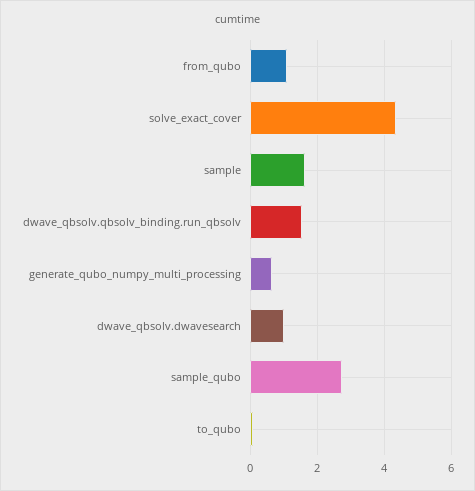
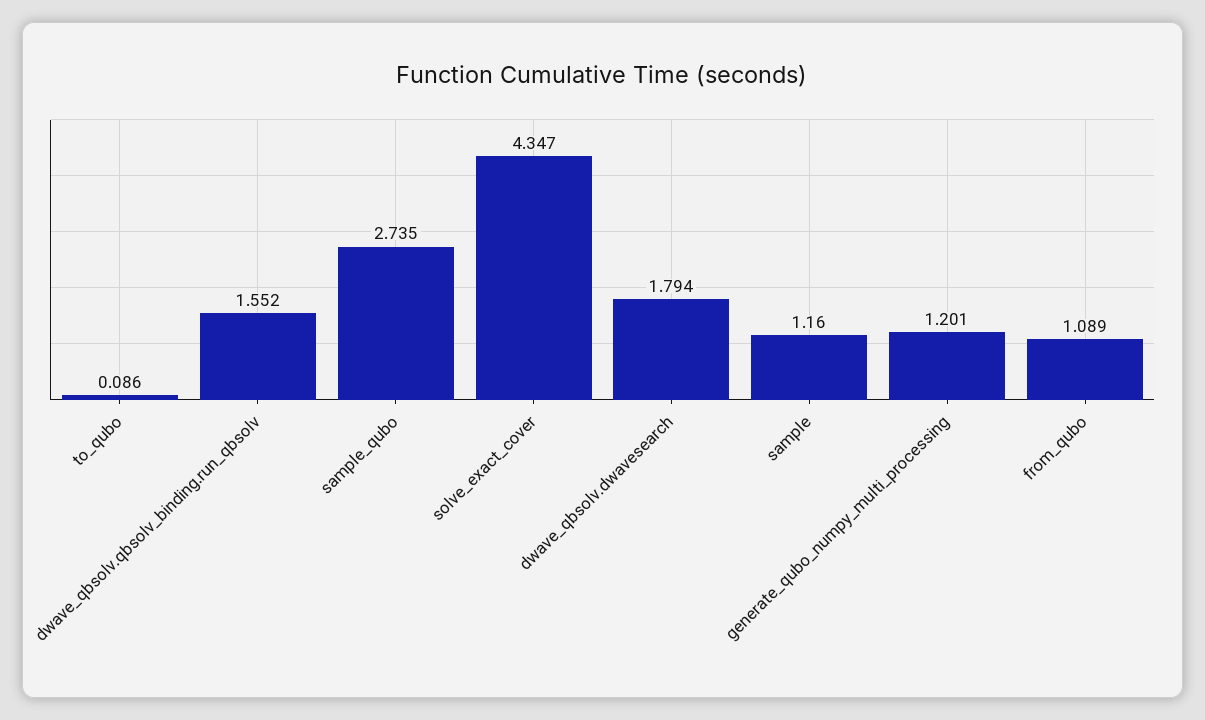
  {
    "from_qubo": 1.089,
    "solve_exact_cover": 4.347,
-   "sample": 1.6,
+   "sample": 1.16,
    "dwave_qbsolv.qbsolv_binding.run_qbsolv": 1.552,
-   "generate_qubo_numpy_multi_processing": 0.6,
+   "generate_qubo_numpy_multi_processing": 1.201,
-   "dwave_qbsolv.dwavesearch": 1,
+   "dwave_qbsolv.dwavesearch": 1.794,
    "sample_qubo": 2.735,
    "to_qubo": 0.086
  }

